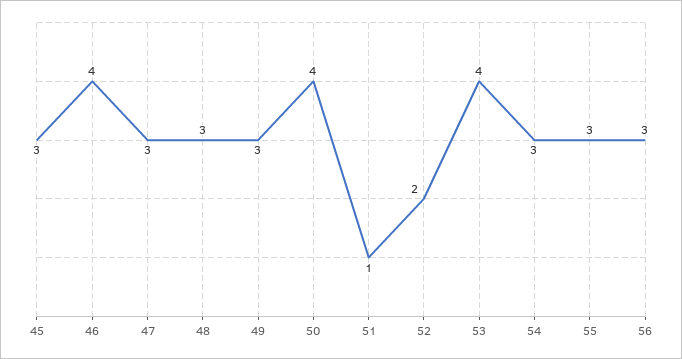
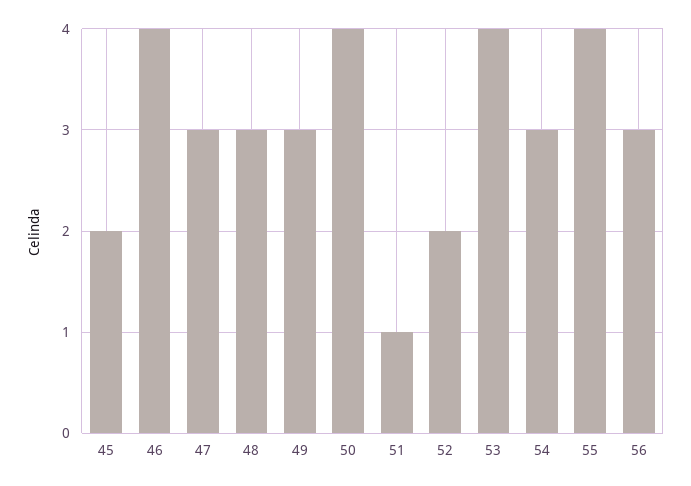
  {
-   "45": 3,
+   "45": 2,
    "46": 4,
    "47": 3,
    "48": 3,
    "49": 3,
    "50": 4,
    "51": 1,
    "52": 2,
    "53": 4,
    "54": 3,
-   "55": 3,
+   "55": 4,
    "56": 3
  }

